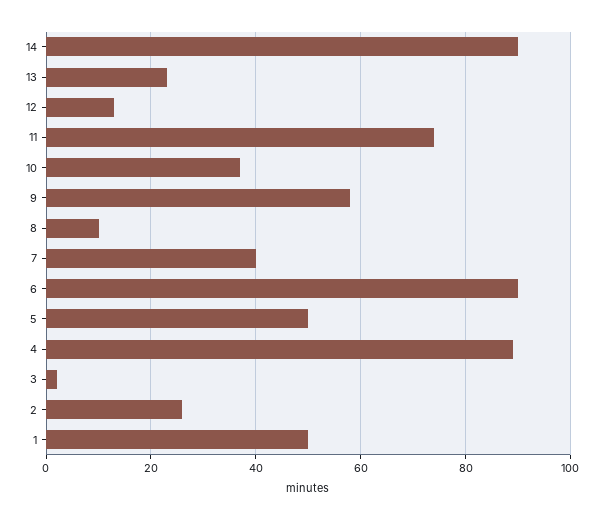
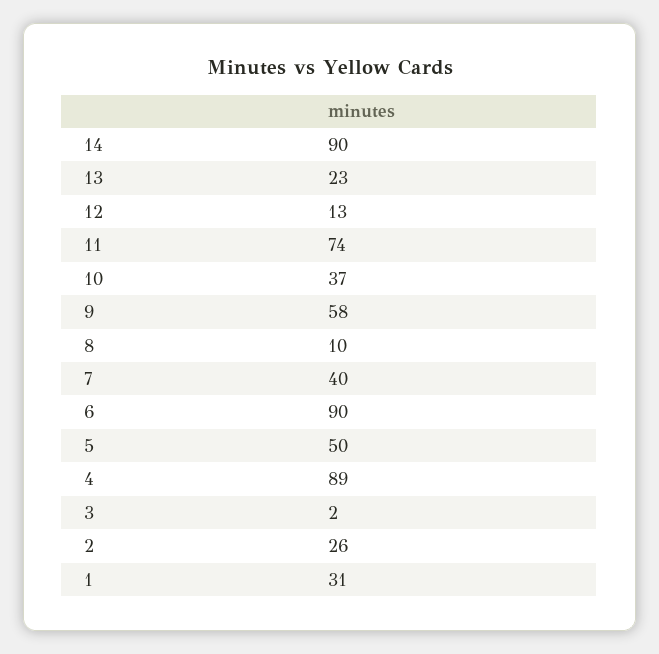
  {
    "14": 90,
    "13": 23,
    "12": 13,
    "11": 74,
    "10": 37,
    "9": 58,
    "8": 10,
    "7": 40,
    "6": 90,
    "5": 50,
    "4": 89,
    "3": 2,
    "2": 26,
-   "1": 50
+   "1": 31
  }

